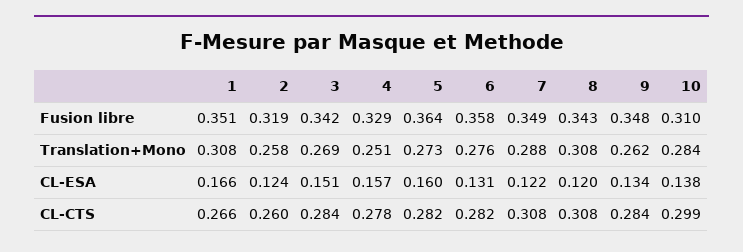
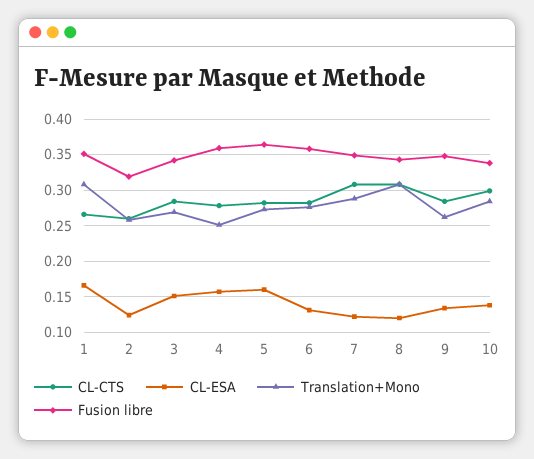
  {
    "Fusion libre": {
      "1": 0.351,
      "2": 0.319,
      "3": 0.342,
-     "4": 0.329,
+     "4": 0.36,
      "5": 0.364,
      "6": 0.358,
      "7": 0.349,
      "8": 0.343,
      "9": 0.348,
-     "10": 0.31
+     "10": 0.34
    },
    "Translation+Mono": {
      "1": 0.308,
      "2": 0.258,
      "3": 0.269,
      "4": 0.251,
      "5": 0.273,
      "6": 0.276,
      "7": 0.288,
      "8": 0.308,
      "9": 0.262,
      "10": 0.284
    },
    "CL-ESA": {
      "1": 0.166,
      "2": 0.124,
      "3": 0.151,
      "4": 0.157,
      "5": 0.16,
      "6": 0.131,
      "7": 0.122,
      "8": 0.12,
      "9": 0.134,
      "10": 0.138
    },
    "CL-CTS": {
      "1": 0.266,
      "2": 0.26,
      "3": 0.284,
      "4": 0.278,
      "5": 0.282,
      "6": 0.282,
      "7": 0.308,
      "8": 0.308,
      "9": 0.284,
      "10": 0.299
    }
  }

